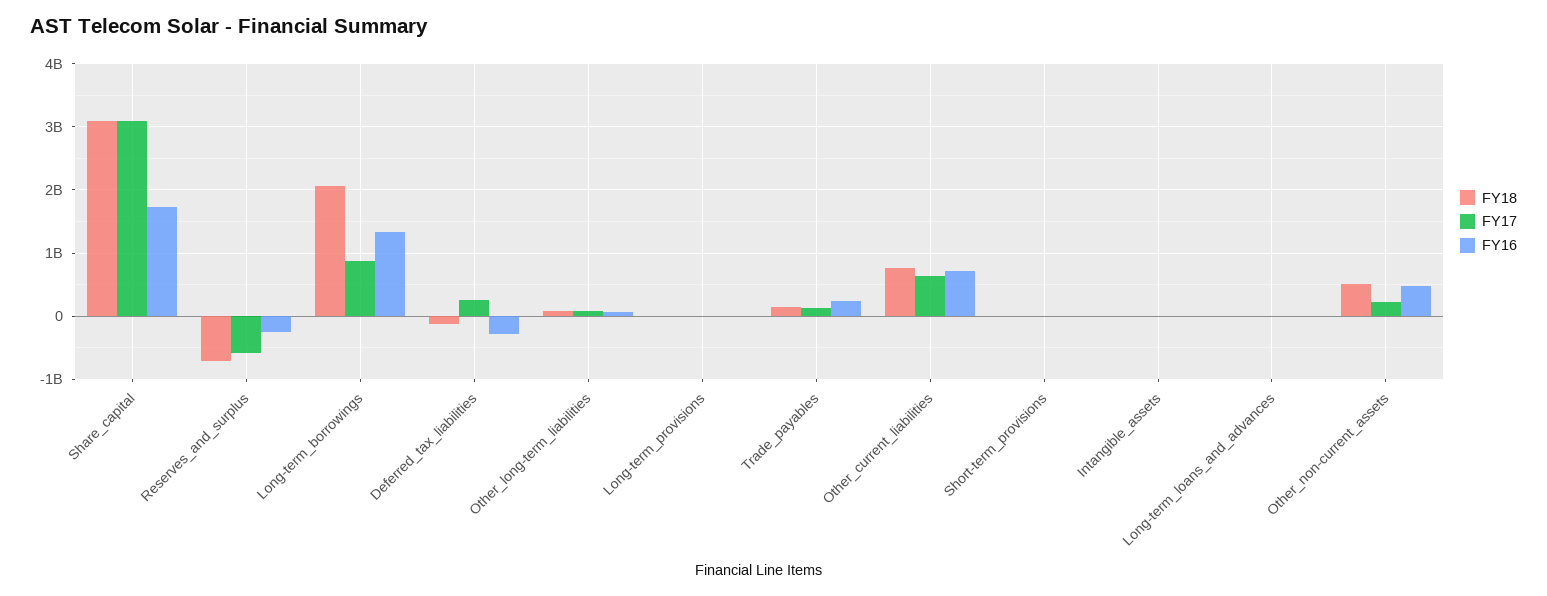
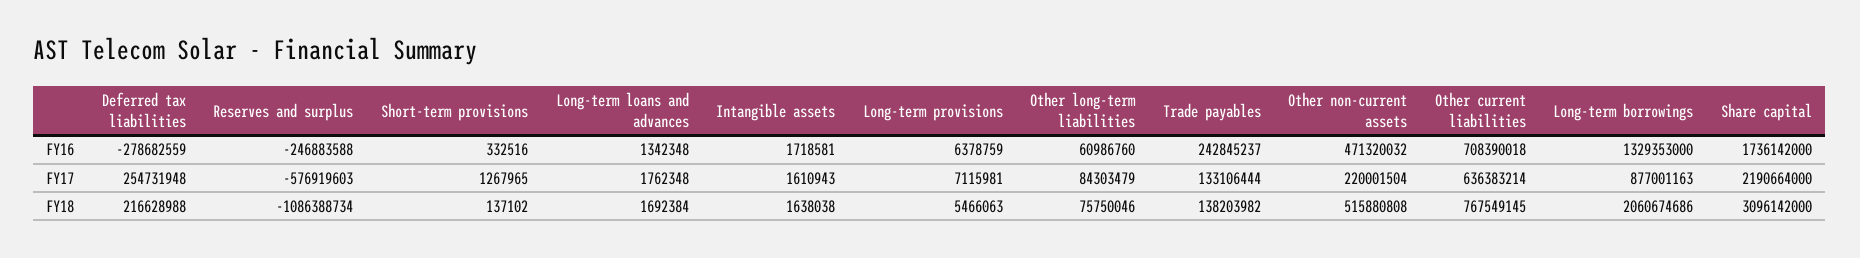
  {
    "FY18": {
      "Share_capital": 3096142000,
-     "Reserves_and_surplus": -700000000,
+     "Reserves_and_surplus": -1086388734,
      "Long-term_borrowings": 2060674686,
-     "Deferred_tax_liabilities": -100000000,
+     "Deferred_tax_liabilities": 216628988,
      "Other_long-term_liabilities": 75750046,
      "Long-term_provisions": 5466063,
      "Trade_payables": 138203982,
      "Other_current_liabilities": 767549145,
      "Short-term_provisions": 137102,
      "Intangible_assets": 1638038,
      "Long-term_loans_and_advances": 1692384,
      "Other_non-current_assets": 515880808
    },
    "FY17": {
-     "Share_capital": 3100000000,
+     "Share_capital": 2190664000,
      "Reserves_and_surplus": -576919603,
      "Long-term_borrowings": 877001163,
      "Deferred_tax_liabilities": 254731948,
      "Other_long-term_liabilities": 84303479,
      "Long-term_provisions": 7115981,
      "Trade_payables": 133106444,
      "Other_current_liabilities": 636383214,
      "Short-term_provisions": 1267965,
      "Intangible_assets": 1610943,
      "Long-term_loans_and_advances": 1762348,
      "Other_non-current_assets": 220001504
    },
    "FY16": {
      "Share_capital": 1736142000,
      "Reserves_and_surplus": -246883588,
      "Long-term_borrowings": 1329353000,
      "Deferred_tax_liabilities": -278682559,
      "Other_long-term_liabilities": 60986760,
      "Long-term_provisions": 6378759,
      "Trade_payables": 242845237,
      "Other_current_liabilities": 708390018,
      "Short-term_provisions": 332516,
      "Intangible_assets": 1718581,
      "Long-term_loans_and_advances": 1342348,
      "Other_non-current_assets": 471320032
    }
  }

